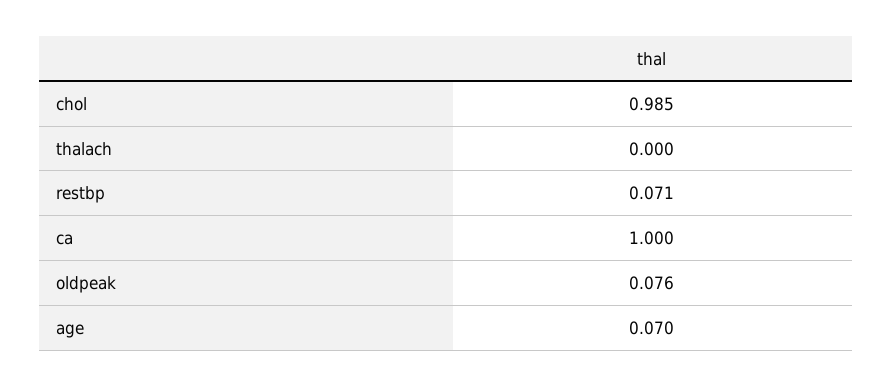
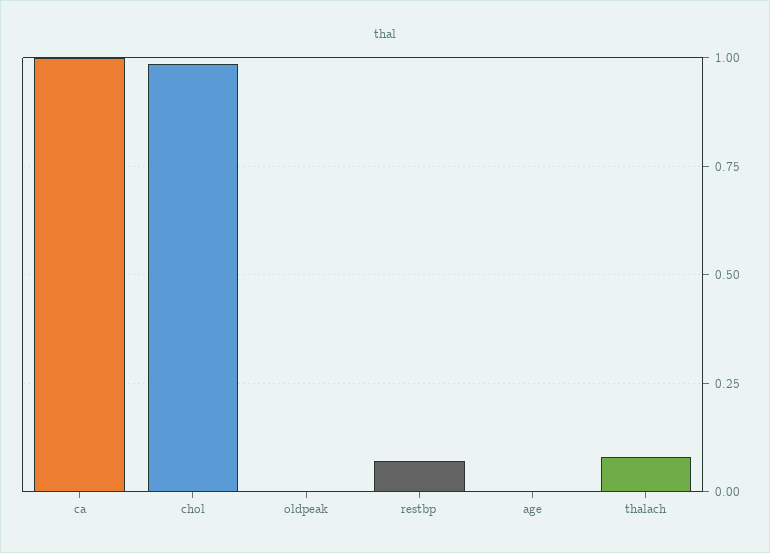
  {
    "chol": 0.985,
-   "thalach": 0,
+   "thalach": 0.075,
    "restbp": 0.071,
    "ca": 1,
-   "oldpeak": 0.076,
+   "oldpeak": 0,
-   "age": 0.07
+   "age": 0
  }

